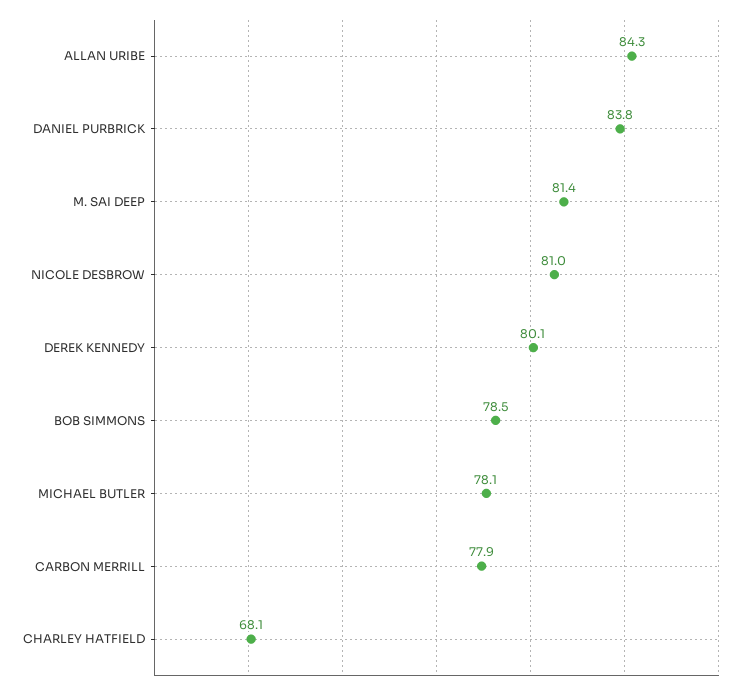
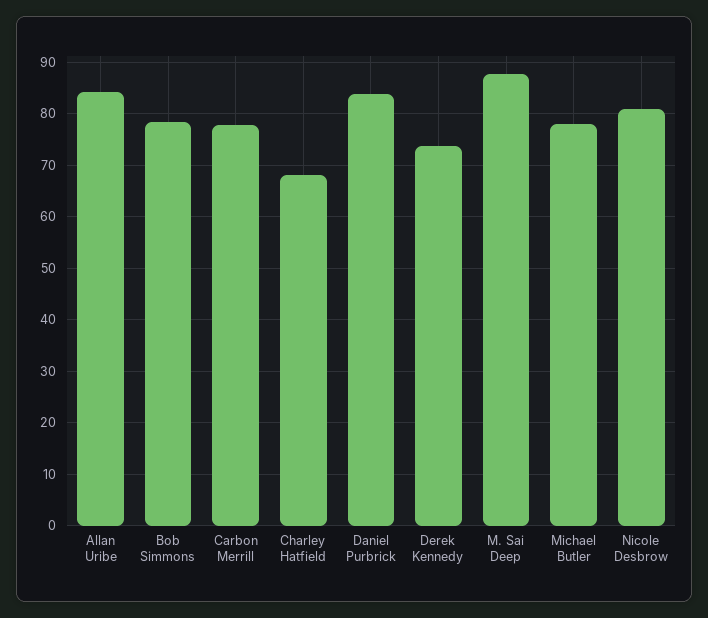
  {
    "ALLAN URIBE": 84.3,
    "DANIEL PURBRICK": 83.8,
-   "M. SAI DEEP": 81.4,
+   "M. SAI DEEP": 88,
    "NICOLE DESBROW": 81,
-   "DEREK KENNEDY": 80.1,
+   "DEREK KENNEDY": 74,
    "BOB SIMMONS": 78.5,
    "MICHAEL BUTLER": 78.1,
    "CARBON MERRILL": 77.9,
    "CHARLEY HATFIELD": 68.1
  }

